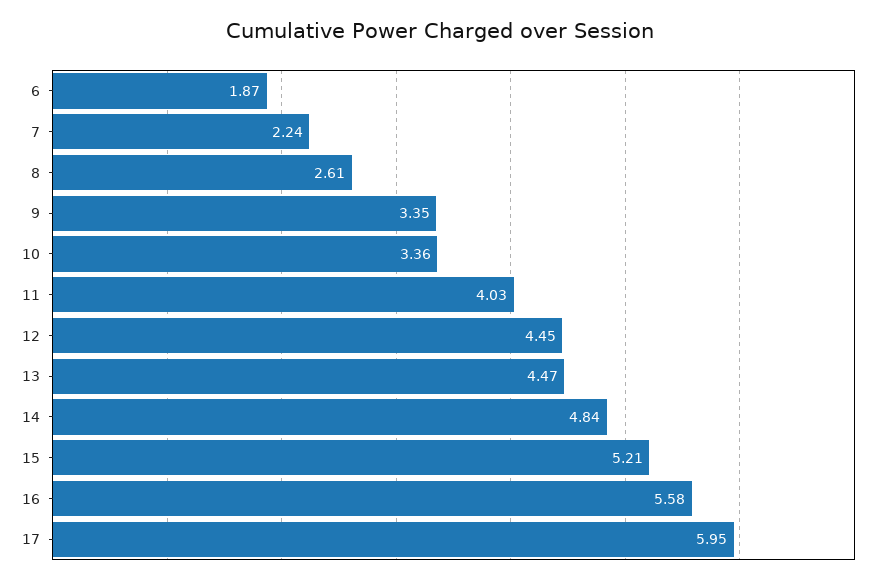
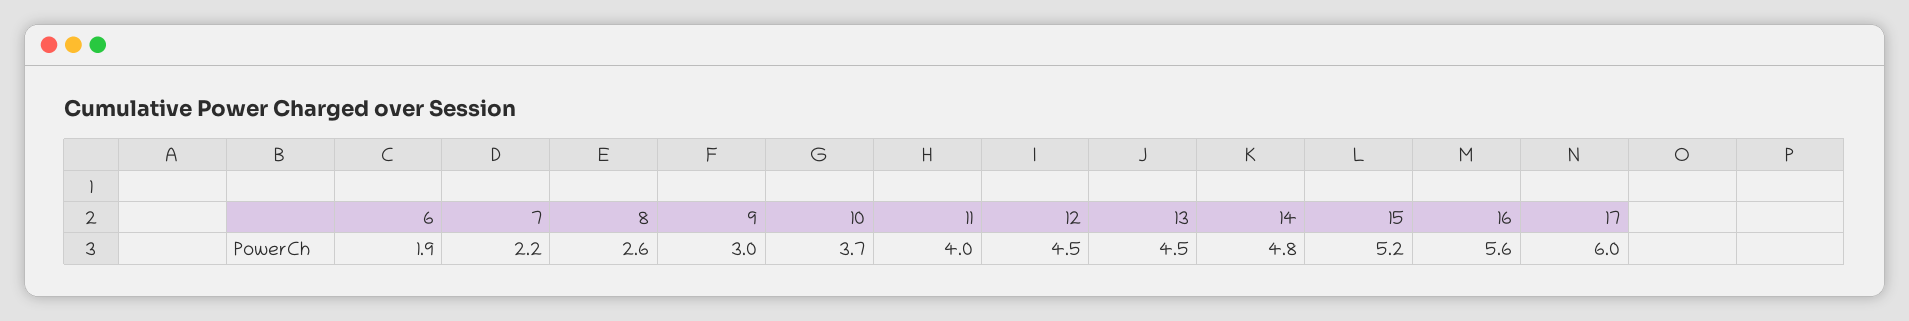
  {
    "6": 1.87,
    "7": 2.24,
    "8": 2.61,
-   "9": 3.35,
+   "9": 3,
-   "10": 3.36,
+   "10": 3.7,
    "11": 4.03,
    "12": 4.45,
    "13": 4.47,
    "14": 4.84,
    "15": 5.21,
    "16": 5.58,
    "17": 5.95
  }

